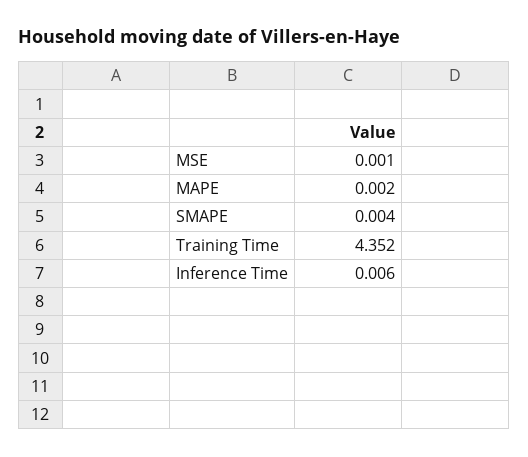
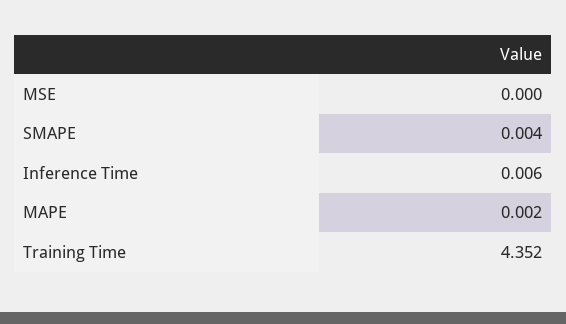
  {
-   "MSE": 0.001,
+   "MSE": 0,
    "MAPE": 0.002,
    "SMAPE": 0.004,
    "Training Time": 4.352,
    "Inference Time": 0.006
  }

